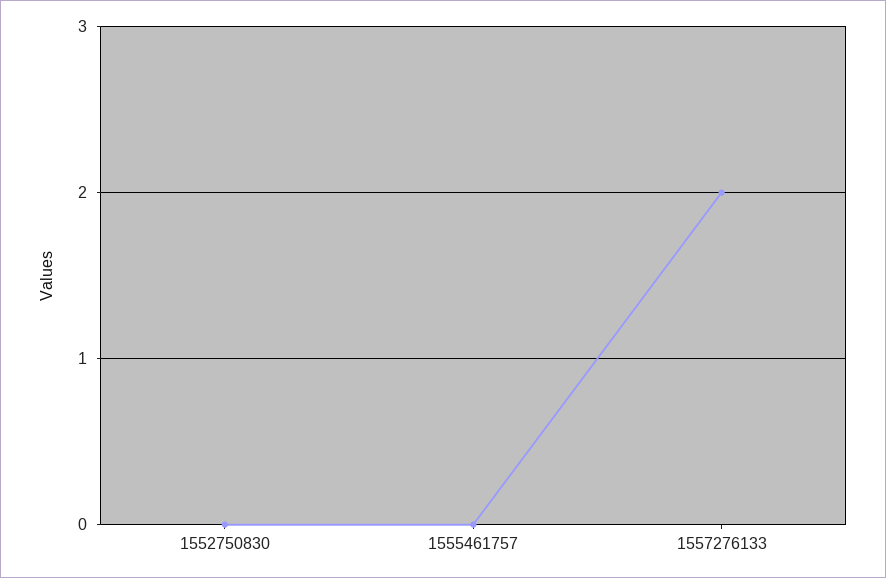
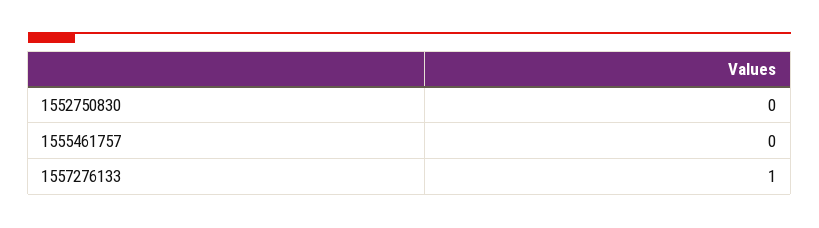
  {
    "1552750830": 0,
    "1555461757": 0,
-   "1557276133": 2
+   "1557276133": 1
  }

